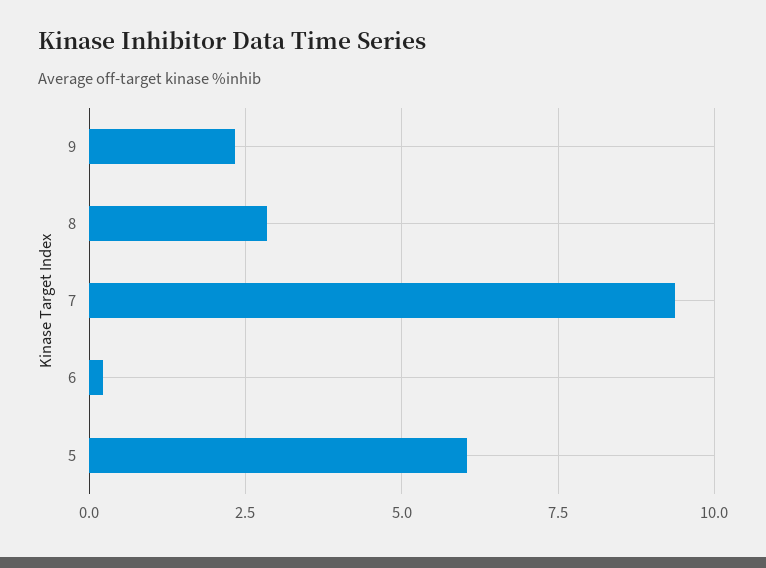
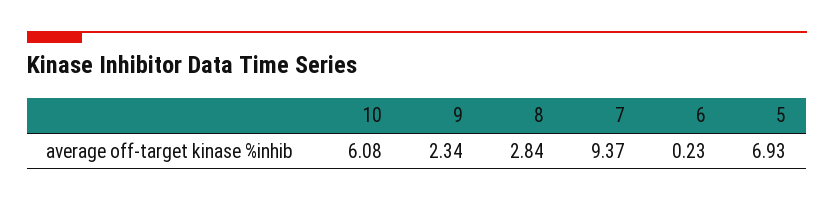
  {
    "9": 2.34,
    "8": 2.84,
    "7": 9.37,
    "6": 0.23,
-   "5": 6
+   "5": 6.93,
+   "10": 6.08
  }

